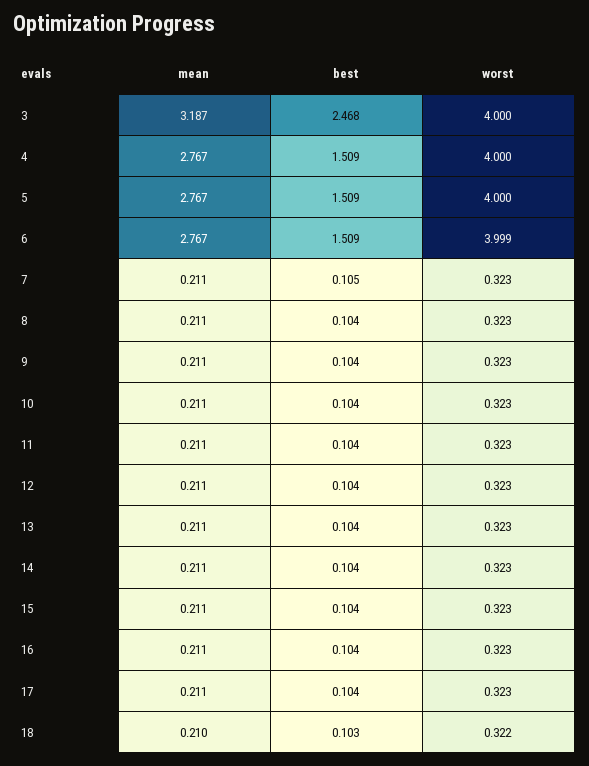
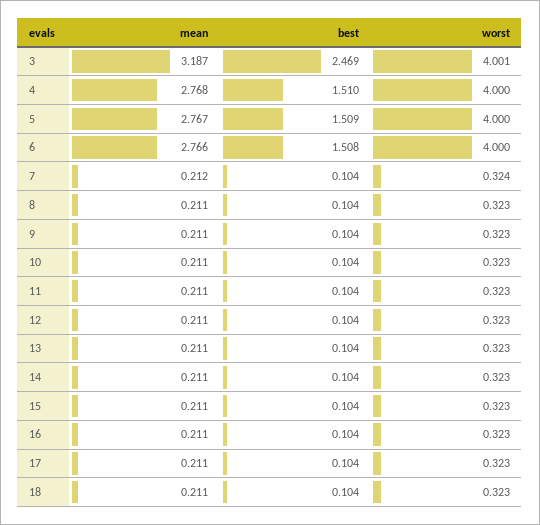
  {
    "mean": {
      "3": 3.187,
-     "4": 2.767,
+     "4": 2.768,
      "5": 2.767,
-     "6": 2.767,
+     "6": 2.766,
-     "7": 0.211,
+     "7": 0.212,
      "8": 0.211,
      "9": 0.211,
      "10": 0.211,
      "11": 0.211,
      "12": 0.211,
      "13": 0.211,
      "14": 0.211,
      "15": 0.211,
      "16": 0.211,
      "17": 0.211,
-     "18": 0.21
+     "18": 0.211
    },
    "best": {
-     "3": 2.468,
+     "3": 2.469,
-     "4": 1.509,
+     "4": 1.51,
      "5": 1.509,
-     "6": 1.509,
+     "6": 1.508,
-     "7": 0.105,
+     "7": 0.104,
      "8": 0.104,
      "9": 0.104,
      "10": 0.104,
      "11": 0.104,
      "12": 0.104,
      "13": 0.104,
      "14": 0.104,
      "15": 0.104,
      "16": 0.104,
      "17": 0.104,
-     "18": 0.103
+     "18": 0.104
    },
    "worst": {
-     "3": 4,
+     "3": 4.001,
      "4": 4,
      "5": 4,
-     "6": 3.999,
+     "6": 4,
-     "7": 0.323,
+     "7": 0.324,
      "8": 0.323,
      "9": 0.323,
      "10": 0.323,
      "11": 0.323,
      "12": 0.323,
      "13": 0.323,
      "14": 0.323,
      "15": 0.323,
      "16": 0.323,
      "17": 0.323,
-     "18": 0.322
+     "18": 0.323
    }
  }

